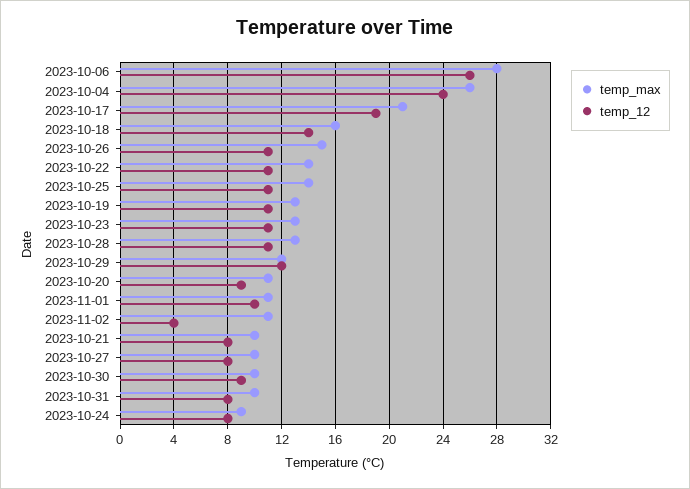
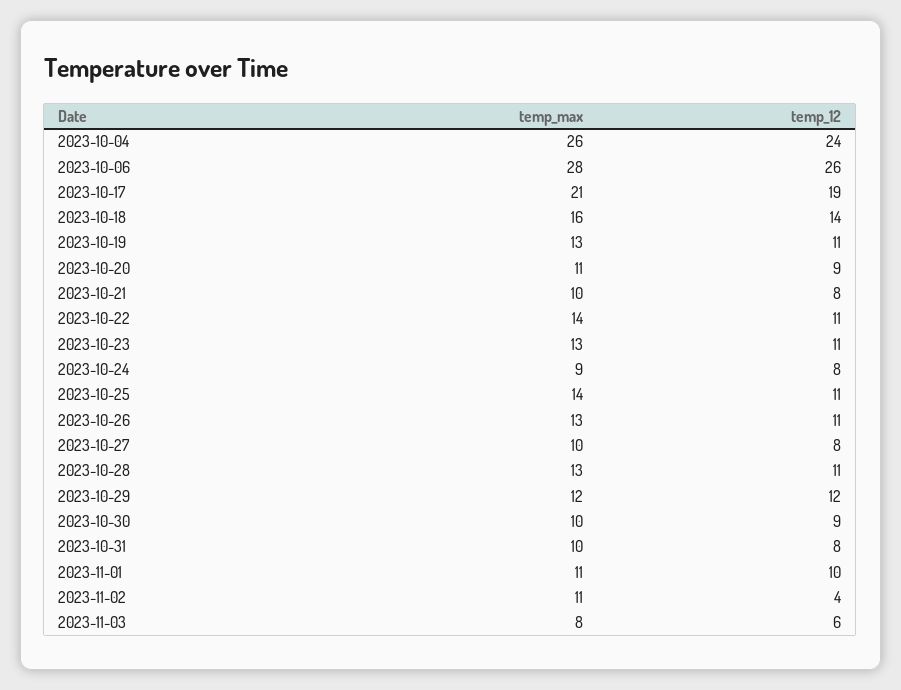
  {
    "temp_max": {
      "2023-10-06": 28,
      "2023-10-04": 26,
      "2023-10-17": 21,
      "2023-10-18": 16,
-     "2023-10-26": 15,
+     "2023-10-26": 13,
      "2023-10-22": 14,
      "2023-10-25": 14,
      "2023-10-19": 13,
      "2023-10-23": 13,
      "2023-10-28": 13,
      "2023-10-29": 12,
      "2023-10-20": 11,
      "2023-11-01": 11,
      "2023-11-02": 11,
      "2023-10-21": 10,
      "2023-10-27": 10,
      "2023-10-30": 10,
      "2023-10-31": 10,
-     "2023-10-24": 9
+     "2023-10-24": 9,
+     "2023-11-03": 8
    },
    "temp_12": {
      "2023-10-06": 26,
      "2023-10-04": 24,
      "2023-10-17": 19,
      "2023-10-18": 14,
      "2023-10-26": 11,
      "2023-10-22": 11,
      "2023-10-25": 11,
      "2023-10-19": 11,
      "2023-10-23": 11,
      "2023-10-28": 11,
      "2023-10-29": 12,
      "2023-10-20": 9,
      "2023-11-01": 10,
      "2023-11-02": 4,
      "2023-10-21": 8,
      "2023-10-27": 8,
      "2023-10-30": 9,
      "2023-10-31": 8,
-     "2023-10-24": 8
+     "2023-10-24": 8,
+     "2023-11-03": 6
    }
  }

